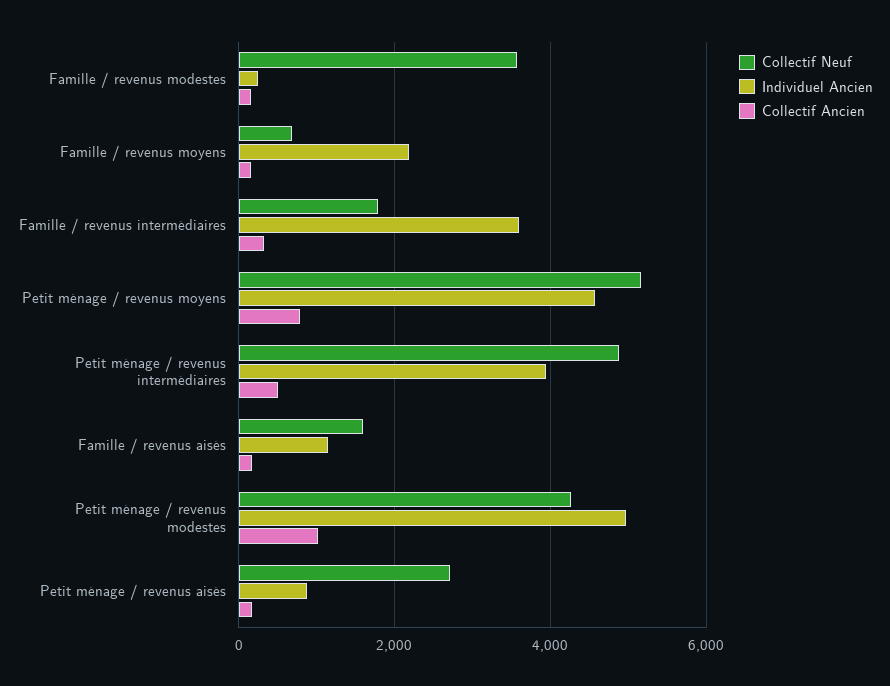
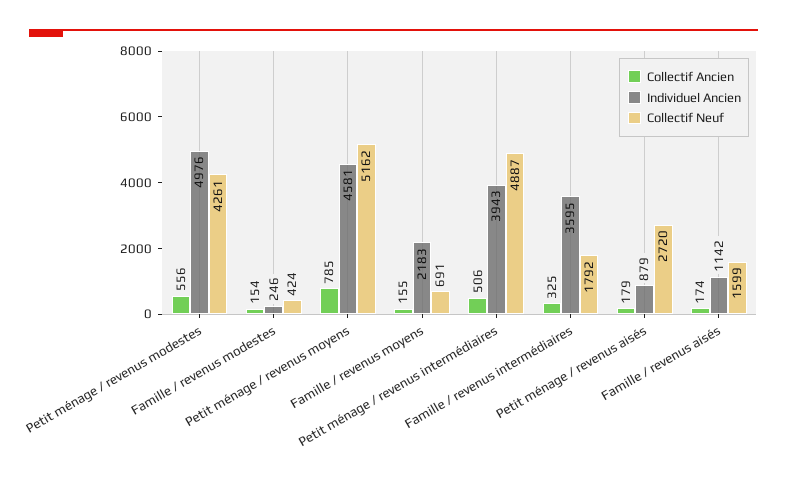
  {
    "Collectif Neuf": {
-     "Famille / revenus modestes": 3600,
+     "Famille / revenus modestes": 424,
      "Famille / revenus moyens": 691,
      "Famille / revenus intermédiaires": 1792,
      "Petit ménage / revenus moyens": 5162,
      "Petit ménage / revenus intermédiaires": 4887,
      "Famille / revenus aisés": 1599,
      "Petit ménage / revenus modestes": 4261,
      "Petit ménage / revenus aisés": 2720
    },
    "Individuel Ancien": {
      "Famille / revenus modestes": 246,
      "Famille / revenus moyens": 2183,
      "Famille / revenus intermédiaires": 3595,
      "Petit ménage / revenus moyens": 4581,
      "Petit ménage / revenus intermédiaires": 3943,
      "Famille / revenus aisés": 1142,
      "Petit ménage / revenus modestes": 4976,
      "Petit ménage / revenus aisés": 879
    },
    "Collectif Ancien": {
      "Famille / revenus modestes": 154,
      "Famille / revenus moyens": 155,
      "Famille / revenus intermédiaires": 325,
      "Petit ménage / revenus moyens": 785,
      "Petit ménage / revenus intermédiaires": 506,
      "Famille / revenus aisés": 174,
-     "Petit ménage / revenus modestes": 1000,
+     "Petit ménage / revenus modestes": 556,
      "Petit ménage / revenus aisés": 179
    }
  }

